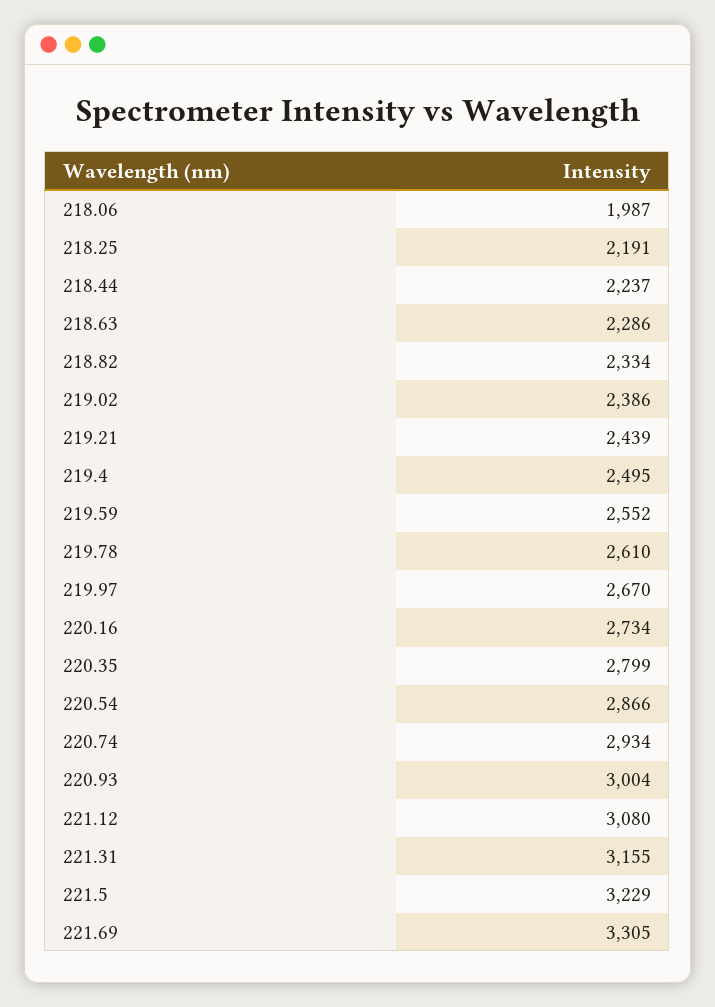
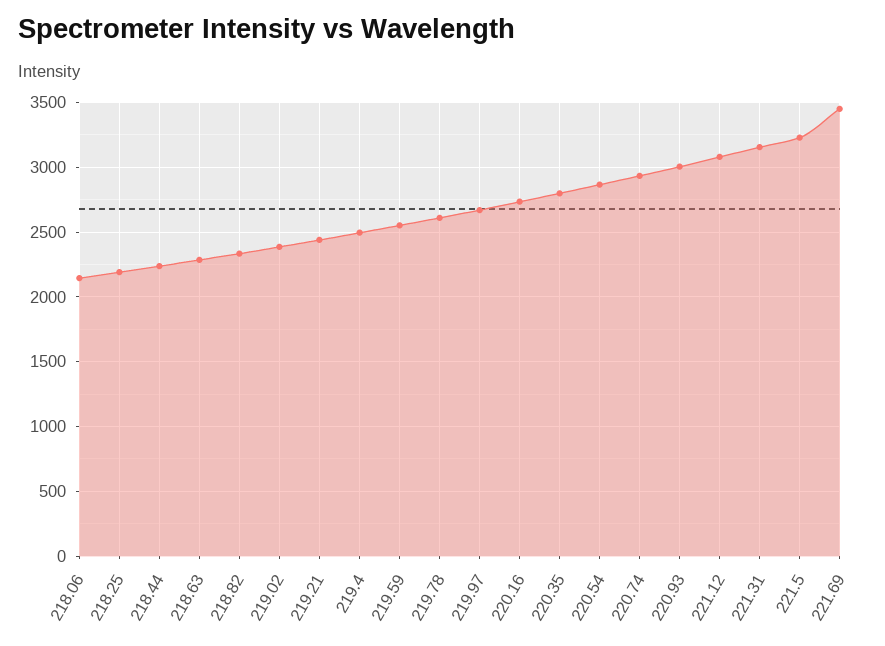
  {
-   "218.06": 1987,
+   "218.06": 2150,
    "218.25": 2191,
    "218.44": 2237,
    "218.63": 2286,
    "218.82": 2334,
    "219.02": 2386,
    "219.21": 2439,
    "219.4": 2495,
    "219.59": 2552,
    "219.78": 2610,
    "219.97": 2670,
    "220.16": 2734,
    "220.35": 2799,
    "220.54": 2866,
    "220.74": 2934,
    "220.93": 3004,
    "221.12": 3080,
    "221.31": 3155,
    "221.5": 3229,
-   "221.69": 3305
+   "221.69": 3450
  }

